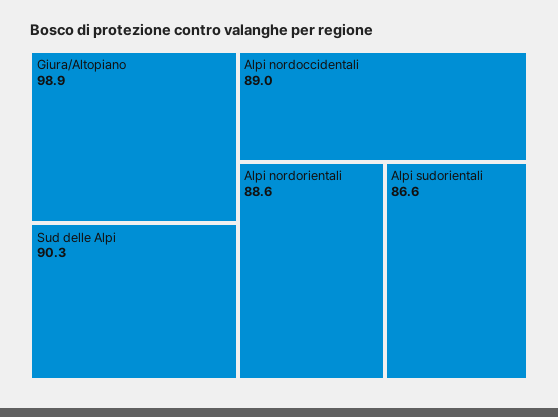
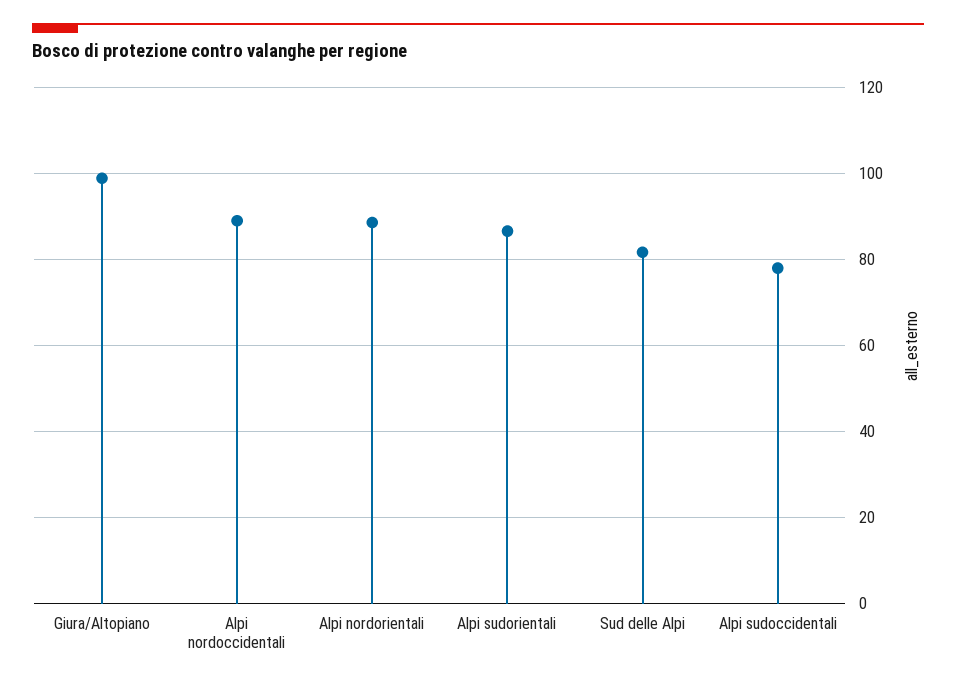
  {
    "Giura/Altopiano": 98.9,
-   "Sud delle Alpi": 90.3,
+   "Sud delle Alpi": 82,
    "Alpi nordoccidentali": 89,
    "Alpi nordorientali": 88.6,
-   "Alpi sudorientali": 86.6
+   "Alpi sudorientali": 86.6,
+   "Alpi sudoccidentali": 78
  }

